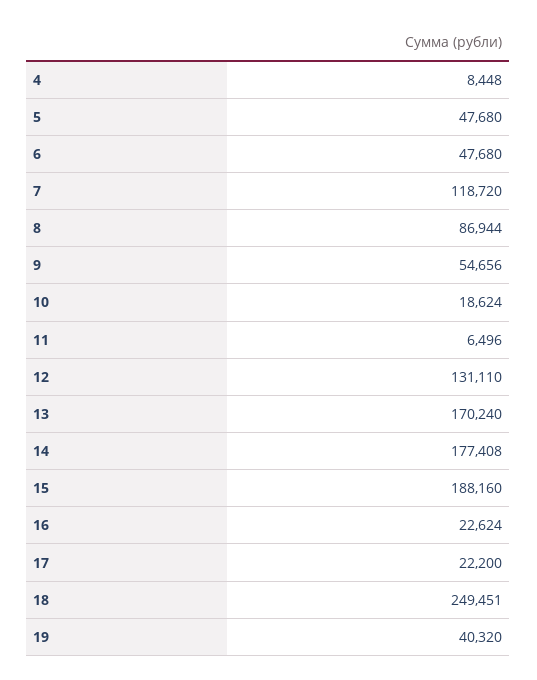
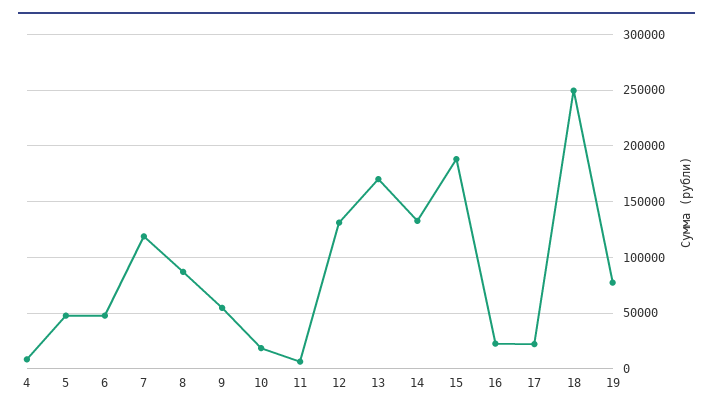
  {
    "4": 8448,
    "5": 47680,
    "6": 47680,
    "7": 118720,
    "8": 86944,
    "9": 54656,
    "10": 18624,
    "11": 6496,
    "12": 131110,
    "13": 170240,
-   "14": 177408,
+   "14": 130000,
    "15": 188160,
    "16": 22624,
    "17": 22200,
    "18": 249451,
-   "19": 40320
+   "19": 80000
  }

